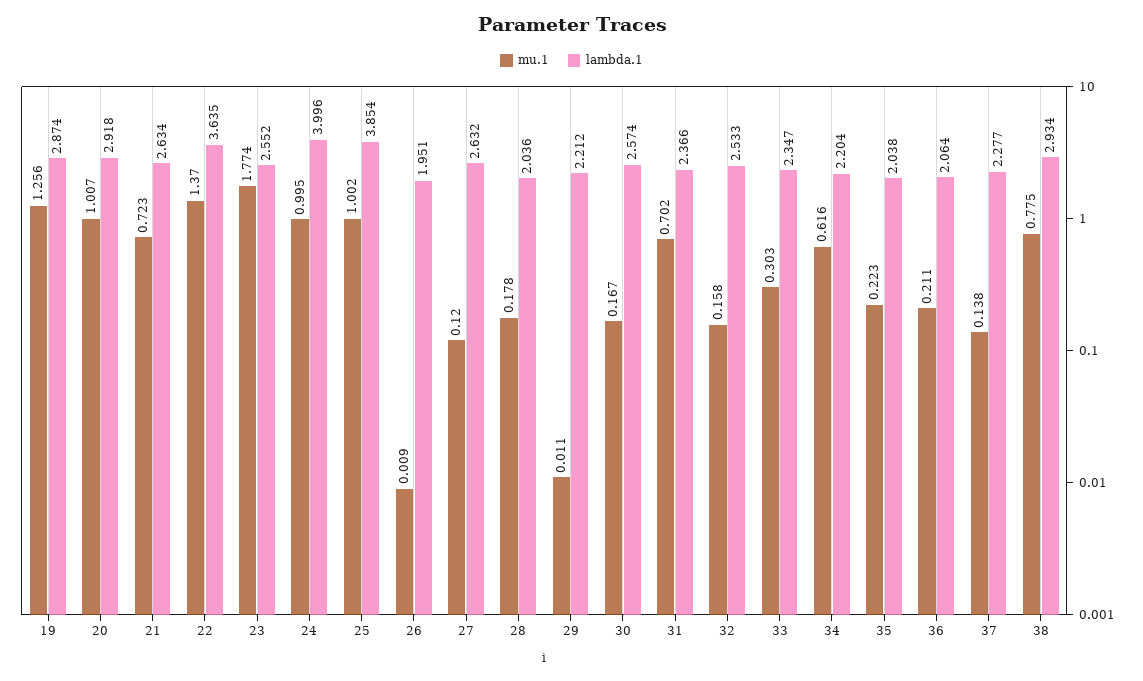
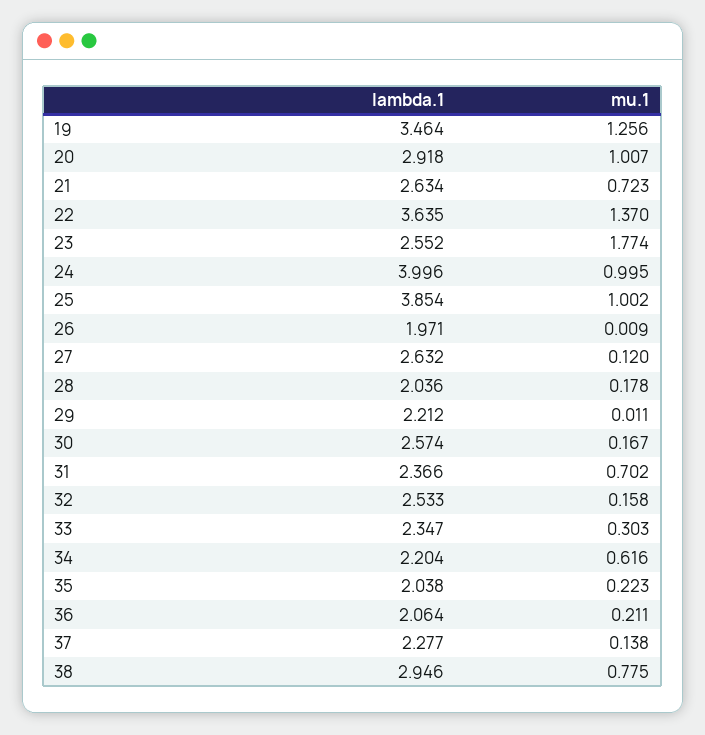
  {
    "mu.1": {
      "19": 1.256,
      "20": 1.007,
      "21": 0.723,
      "22": 1.37,
      "23": 1.774,
      "24": 0.995,
      "25": 1.002,
      "26": 0.009,
      "27": 0.12,
      "28": 0.178,
      "29": 0.011,
      "30": 0.167,
      "31": 0.702,
      "32": 0.158,
      "33": 0.303,
      "34": 0.616,
      "35": 0.223,
      "36": 0.211,
      "37": 0.138,
      "38": 0.775
    },
    "lambda.1": {
-     "19": 2.874,
+     "19": 3.464,
      "20": 2.918,
      "21": 2.634,
      "22": 3.635,
      "23": 2.552,
      "24": 3.996,
      "25": 3.854,
-     "26": 1.951,
+     "26": 1.971,
      "27": 2.632,
      "28": 2.036,
      "29": 2.212,
      "30": 2.574,
      "31": 2.366,
      "32": 2.533,
      "33": 2.347,
      "34": 2.204,
      "35": 2.038,
      "36": 2.064,
      "37": 2.277,
-     "38": 2.934
+     "38": 2.946
    }
  }

